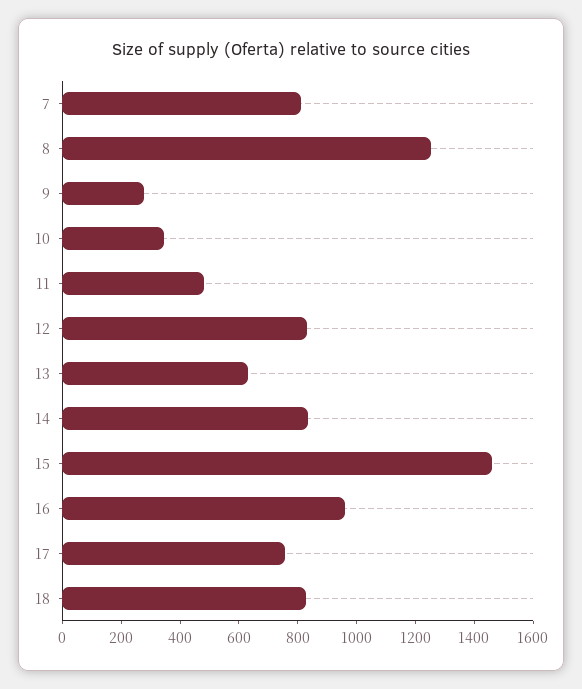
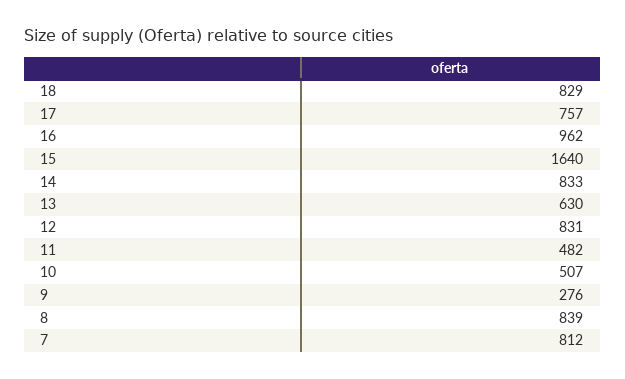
  {
    "7": 812,
-   "8": 1250,
+   "8": 839,
    "9": 276,
-   "10": 350,
+   "10": 507,
    "11": 482,
    "12": 831,
    "13": 630,
    "14": 833,
-   "15": 1450,
+   "15": 1640,
    "16": 962,
    "17": 757,
    "18": 829
  }

